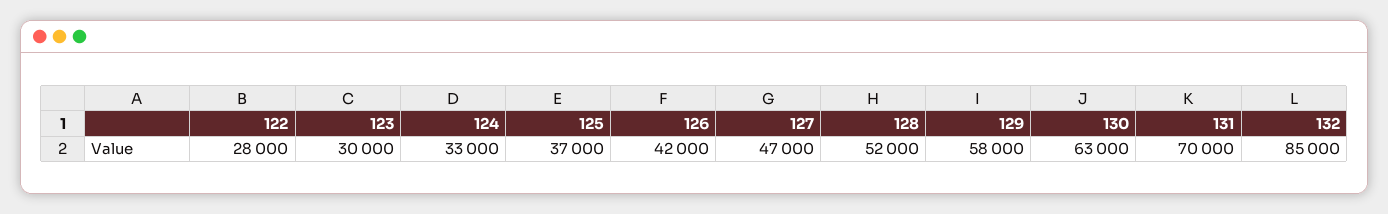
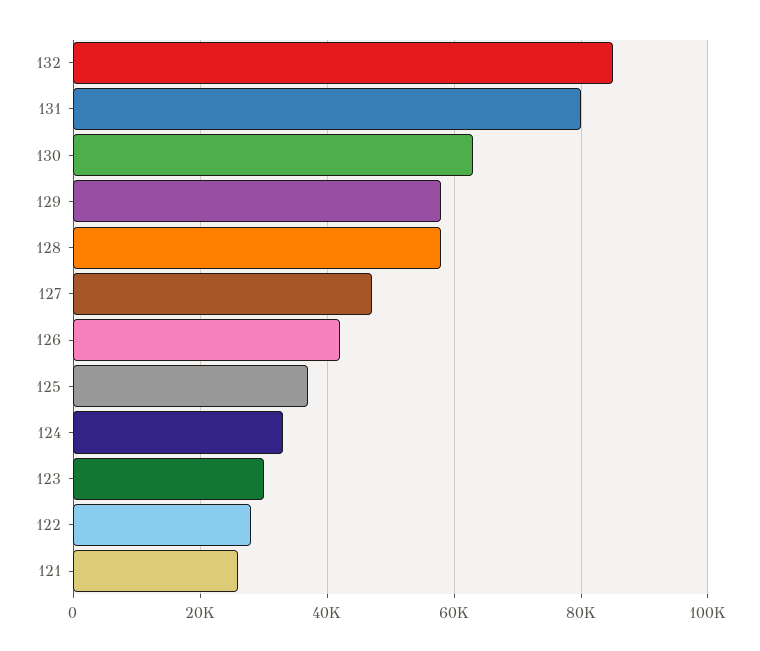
  {
    "122": 28000,
    "123": 30000,
    "124": 33000,
    "125": 37000,
    "126": 42000,
    "127": 47000,
-   "128": 52000,
+   "128": 58000,
    "129": 58000,
    "130": 63000,
-   "131": 70000,
+   "131": 80000,
-   "132": 85000
+   "132": 85000,
+   "121": 26000
  }

